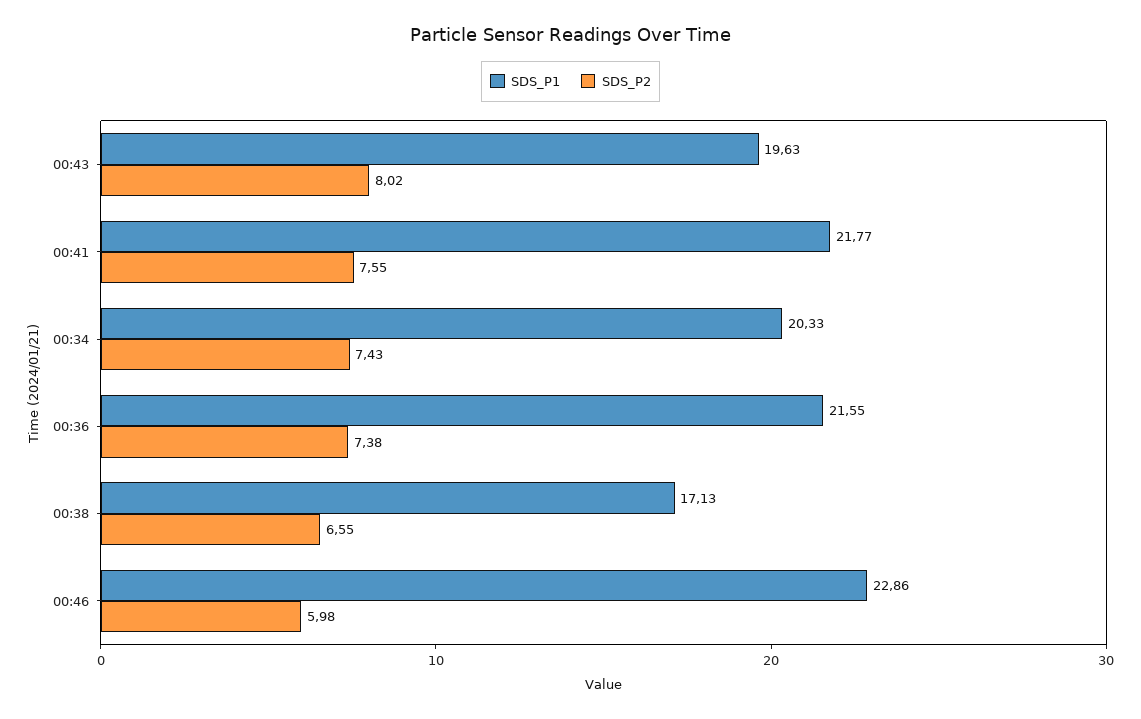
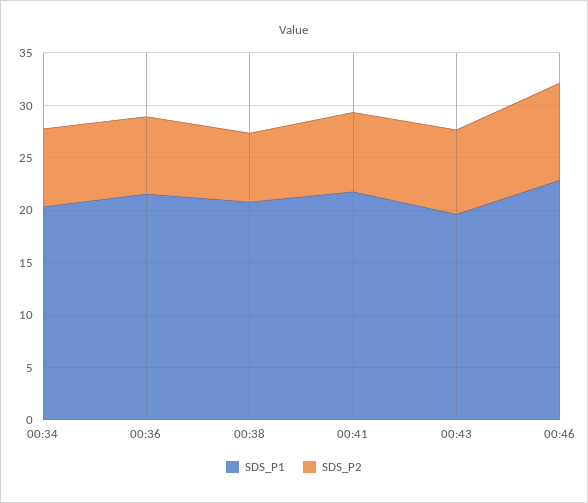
  {
    "SDS_P1": {
      "00:43": 19.63,
      "00:41": 21.77,
      "00:34": 20.33,
      "00:36": 21.55,
-     "00:38": 17.13,
+     "00:38": 21,
      "00:46": 22.86
    },
    "SDS_P2": {
      "00:43": 8.02,
      "00:41": 7.55,
      "00:34": 7.43,
      "00:36": 7.38,
      "00:38": 6.55,
-     "00:46": 5.98
+     "00:46": 9
    }
  }

